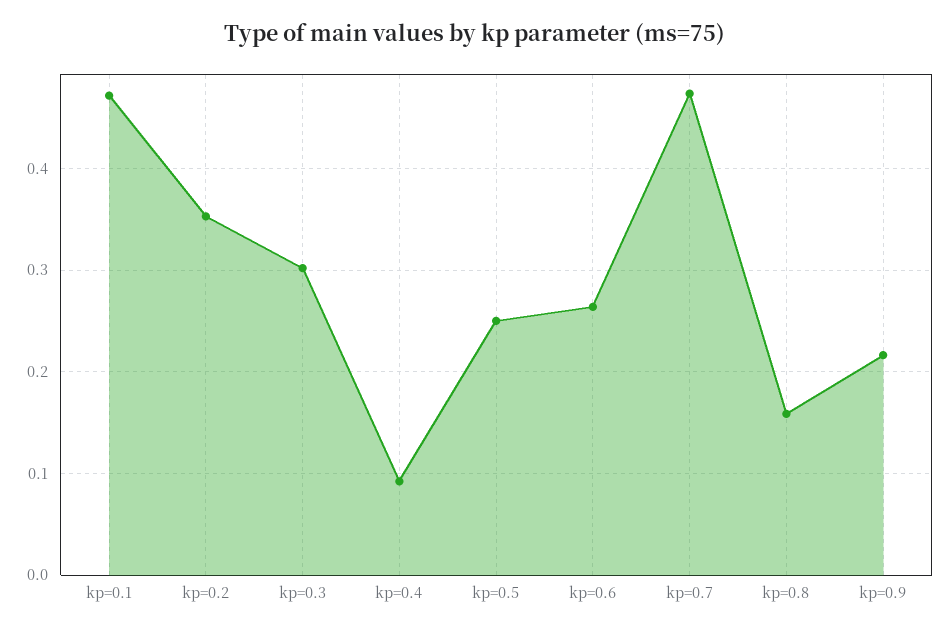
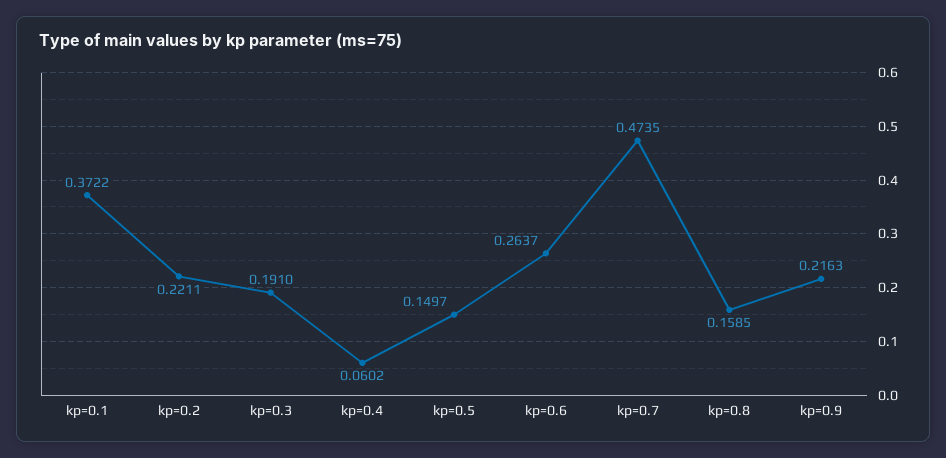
  {
-   "kp=0.1": 0.47,
+   "kp=0.1": 0.3722,
-   "kp=0.2": 0.35,
+   "kp=0.2": 0.2211,
-   "kp=0.3": 0.3,
+   "kp=0.3": 0.191,
-   "kp=0.4": 0.09,
+   "kp=0.4": 0.0602,
-   "kp=0.5": 0.25,
+   "kp=0.5": 0.1497,
    "kp=0.6": 0.2637,
    "kp=0.7": 0.4735,
    "kp=0.8": 0.1585,
    "kp=0.9": 0.2163
  }

